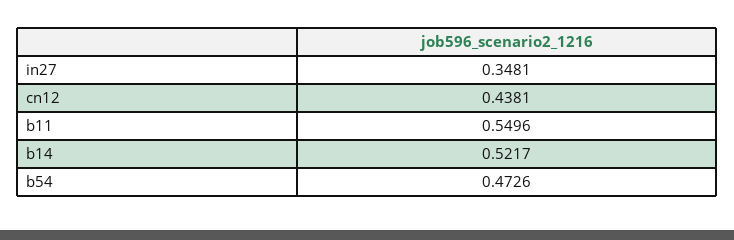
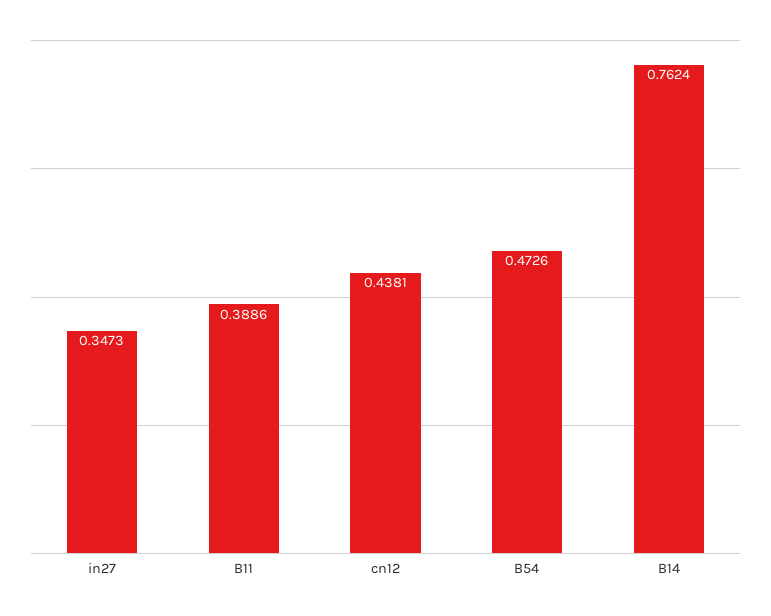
  {
-   "in27": 0.3481,
+   "in27": 0.3473,
    "cn12": 0.4381,
-   "b11": 0.5496,
+   "b11": 0.3886,
-   "b14": 0.5217,
+   "b14": 0.7624,
    "b54": 0.4726
  }

